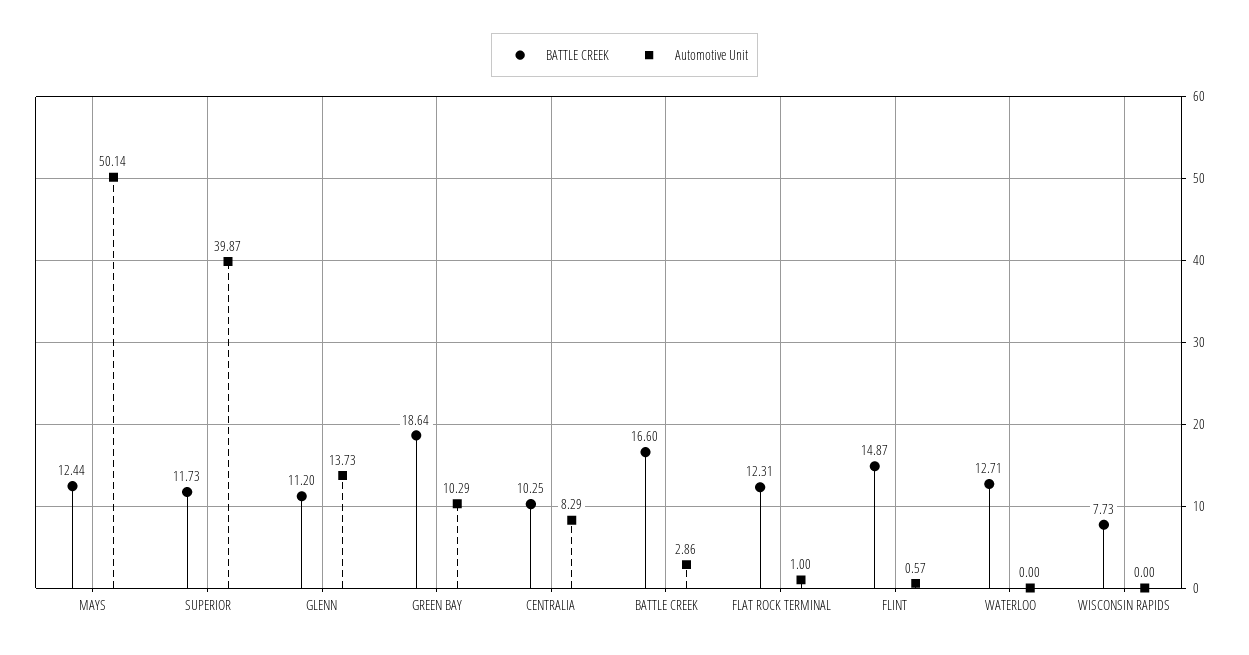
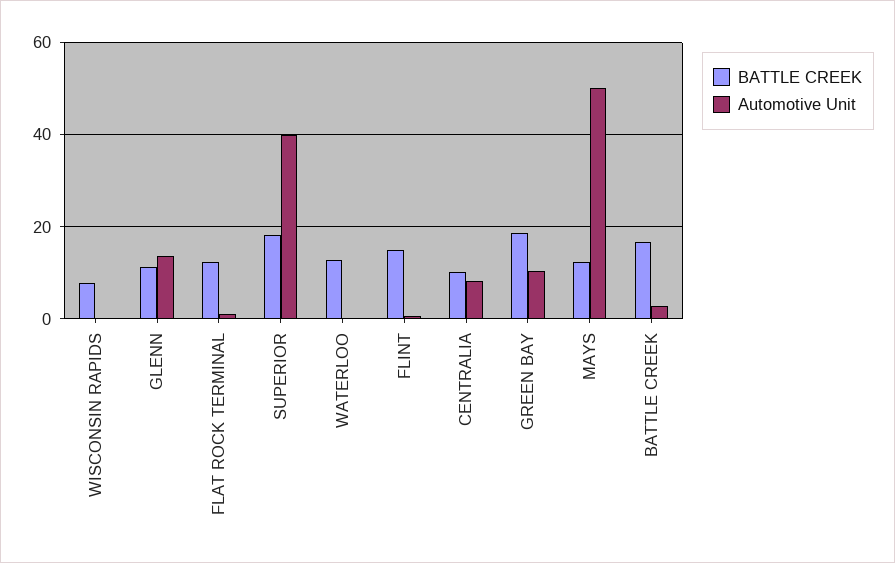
  {
    "BATTLE CREEK": {
      "MAYS": 12.44,
-     "SUPERIOR": 11.73,
+     "SUPERIOR": 18,
      "GLENN": 11.2,
      "GREEN BAY": 18.64,
      "CENTRALIA": 10.25,
      "BATTLE CREEK": 16.6,
      "FLAT ROCK TERMINAL": 12.31,
      "FLINT": 14.87,
      "WATERLOO": 12.71,
      "WISCONSIN RAPIDS": 7.73
    },
    "Automotive Unit": {
      "MAYS": 50.14,
      "SUPERIOR": 39.87,
      "GLENN": 13.73,
      "GREEN BAY": 10.29,
      "CENTRALIA": 8.29,
      "BATTLE CREEK": 2.86,
      "FLAT ROCK TERMINAL": 1,
      "FLINT": 0.57,
      "WATERLOO": 0,
      "WISCONSIN RAPIDS": 0
    }
  }

